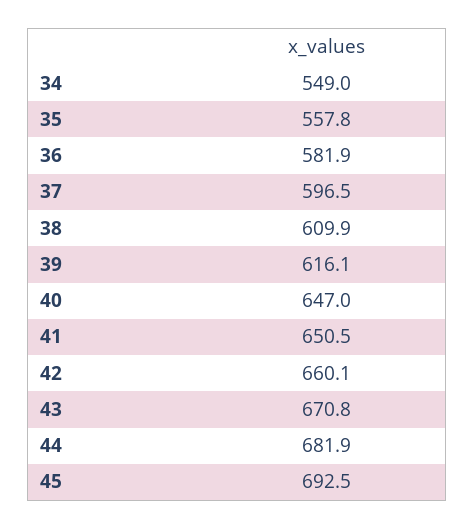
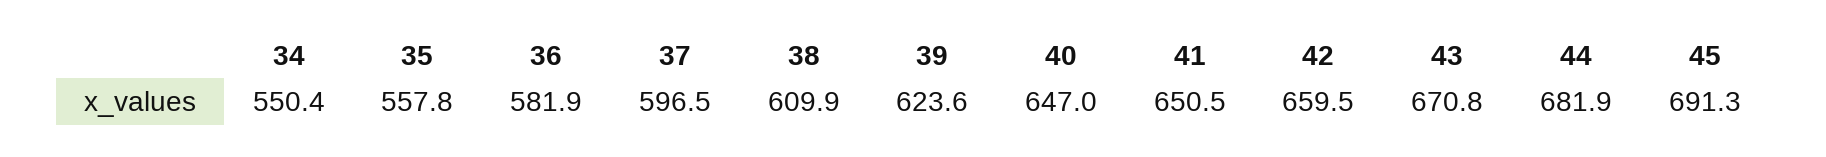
  {
-   "34": 549,
+   "34": 550.4,
    "35": 557.8,
    "36": 581.9,
    "37": 596.5,
    "38": 609.9,
-   "39": 616.1,
+   "39": 623.6,
    "40": 647,
    "41": 650.5,
-   "42": 660.1,
+   "42": 659.5,
    "43": 670.8,
    "44": 681.9,
-   "45": 692.5
+   "45": 691.3
  }

